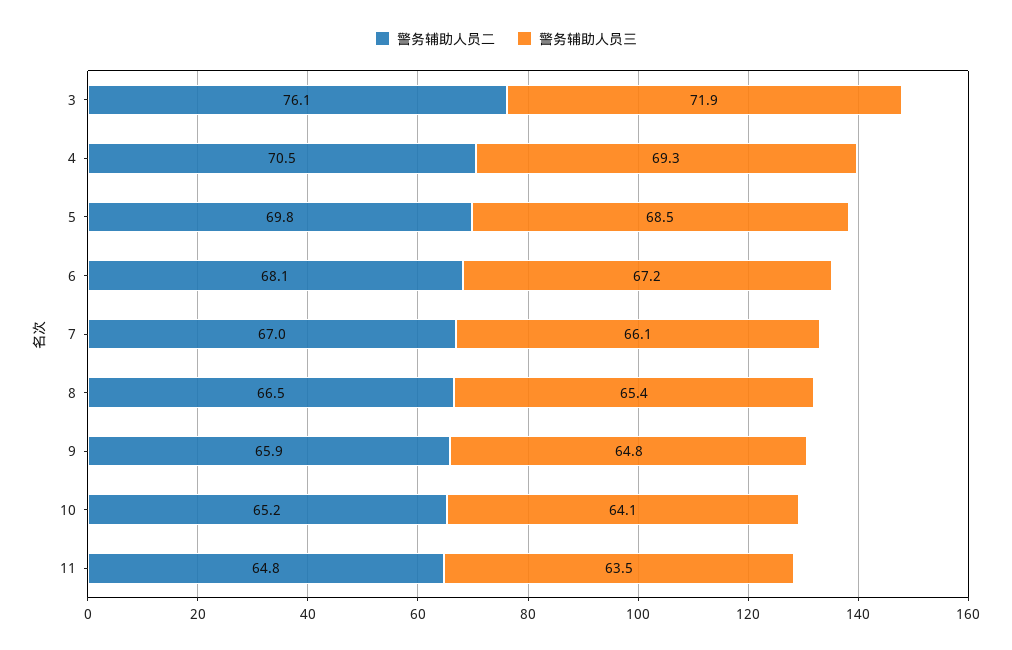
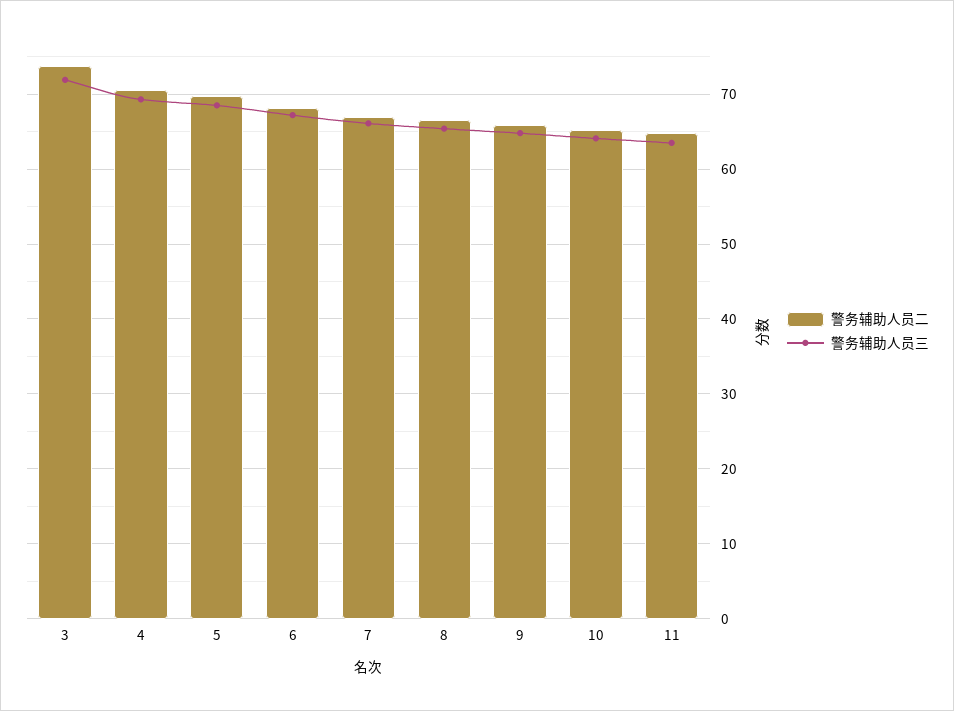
  {
    "警务辅助人员二": {
-     "3": 76.1,
+     "3": 74,
      "4": 70.5,
      "5": 69.8,
      "6": 68.1,
      "7": 67,
      "8": 66.5,
      "9": 65.9,
      "10": 65.2,
      "11": 64.8
    },
    "警务辅助人员三": {
      "3": 71.9,
      "4": 69.3,
      "5": 68.5,
      "6": 67.2,
      "7": 66.1,
      "8": 65.4,
      "9": 64.8,
      "10": 64.1,
      "11": 63.5
    }
  }

